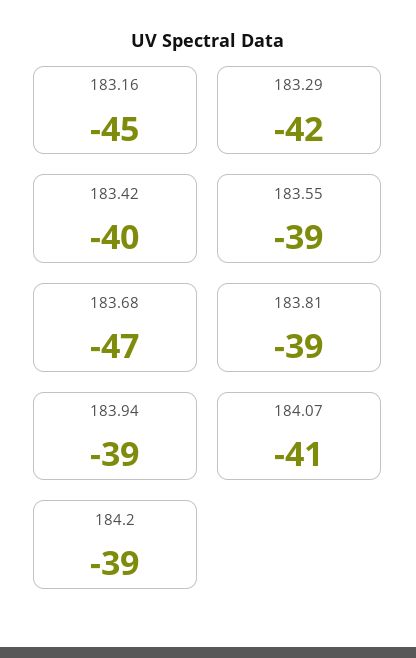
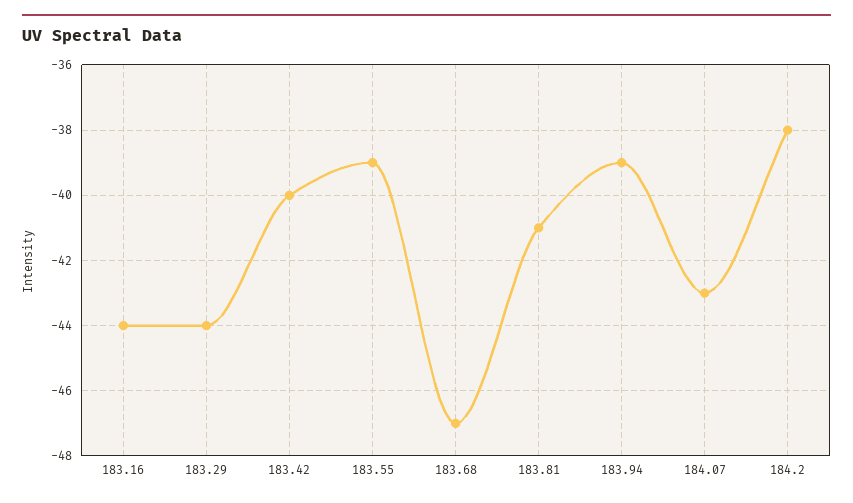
  {
-   "183.16": -45,
+   "183.16": -44,
-   "183.29": -42,
+   "183.29": -44,
    "183.42": -40,
    "183.55": -39,
    "183.68": -47,
-   "183.81": -39,
+   "183.81": -41,
    "183.94": -39,
-   "184.07": -41,
+   "184.07": -43,
-   "184.2": -39
+   "184.2": -38
  }

